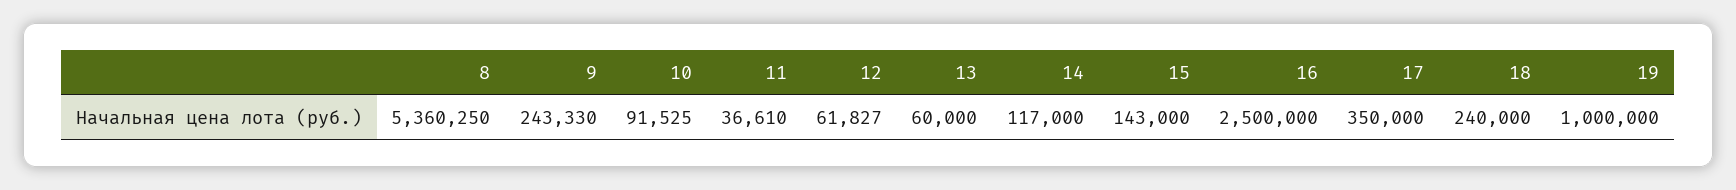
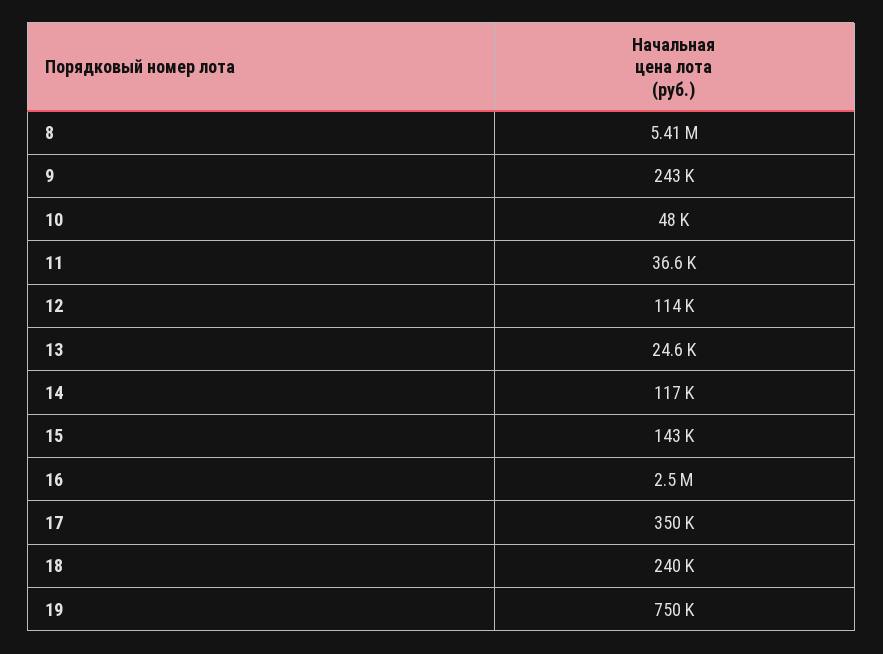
  {
-   "8": 5360250,
+   "8": 5410000,
    "9": 243330,
-   "10": 91525,
+   "10": 48000,
    "11": 36610,
-   "12": 61827,
+   "12": 114000,
-   "13": 60000,
+   "13": 24600,
    "14": 117000,
    "15": 143000,
    "16": 2500000,
    "17": 350000,
    "18": 240000,
-   "19": 1000000
+   "19": 750000
  }

